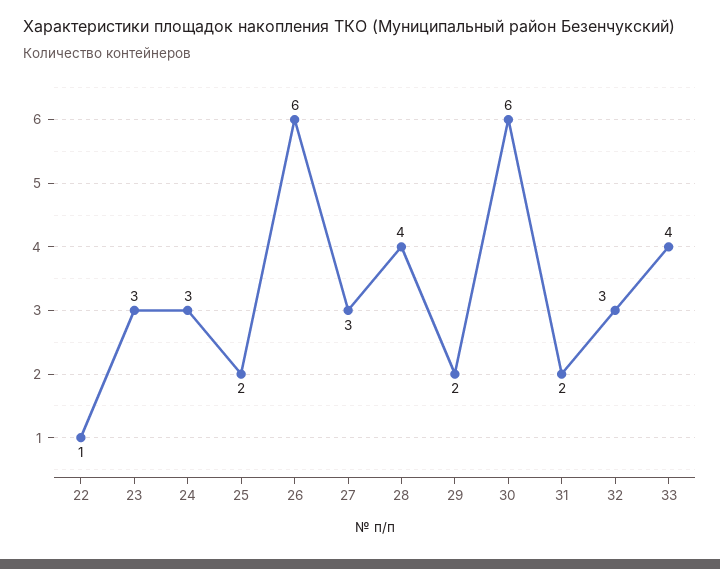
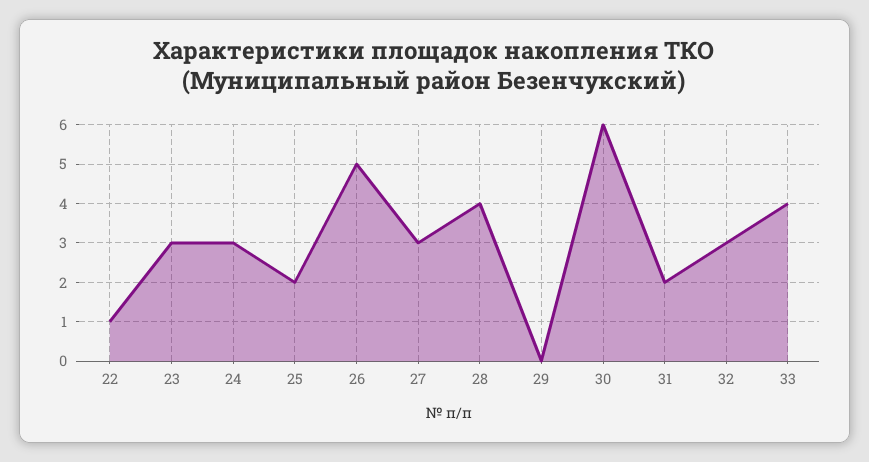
  {
    "22": 1,
    "23": 3,
    "24": 3,
    "25": 2,
-   "26": 6,
+   "26": 5,
    "27": 3,
    "28": 4,
-   "29": 2,
+   "29": 0,
    "30": 6,
    "31": 2,
    "32": 3,
    "33": 4
  }

